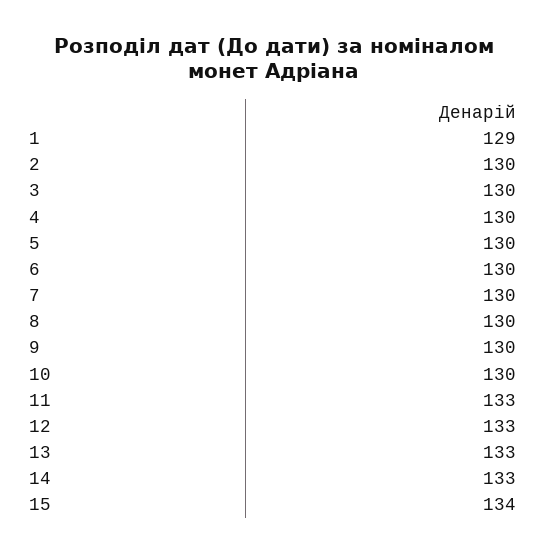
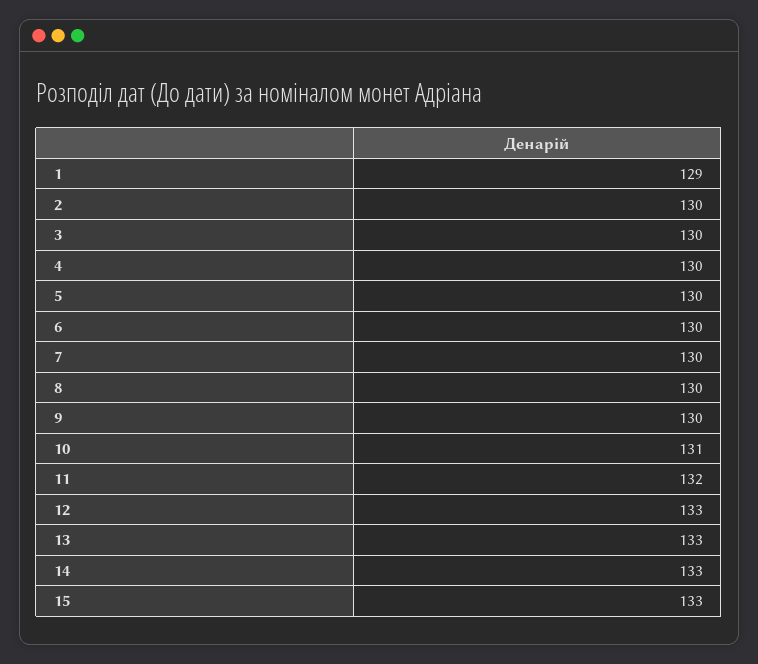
  {
    "1": 129,
    "2": 130,
    "3": 130,
    "4": 130,
    "5": 130,
    "6": 130,
    "7": 130,
    "8": 130,
    "9": 130,
-   "10": 130,
+   "10": 131,
-   "11": 133,
+   "11": 132,
    "12": 133,
    "13": 133,
    "14": 133,
-   "15": 134
+   "15": 133
  }

